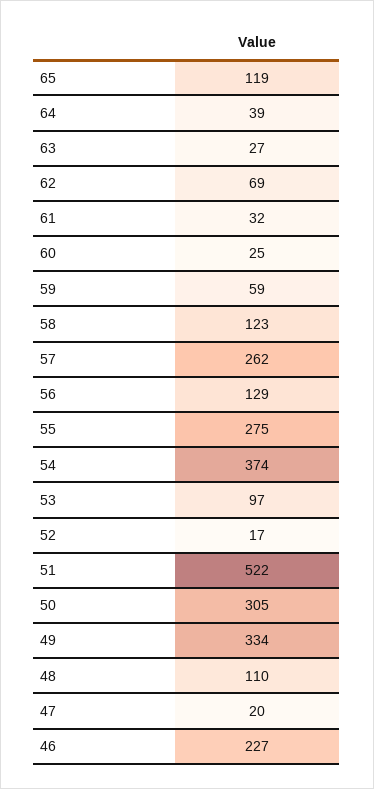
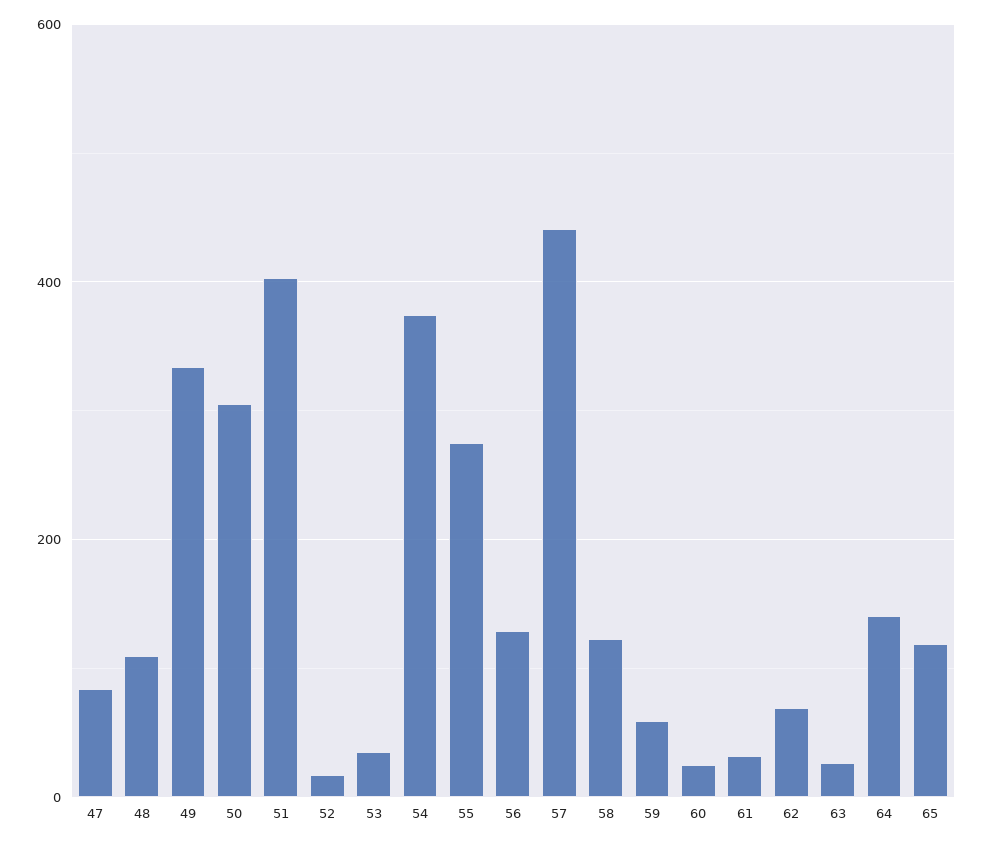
  {
    "65": 119,
-   "64": 39,
+   "64": 140,
    "63": 27,
    "62": 69,
    "61": 32,
    "60": 25,
    "59": 59,
    "58": 123,
-   "57": 262,
+   "57": 440,
    "56": 129,
    "55": 275,
    "54": 374,
-   "53": 97,
+   "53": 40,
    "52": 17,
-   "51": 522,
+   "51": 400,
    "50": 305,
    "49": 334,
    "48": 110,
-   "47": 20,
+   "47": 80
-   "46": 227
  }

